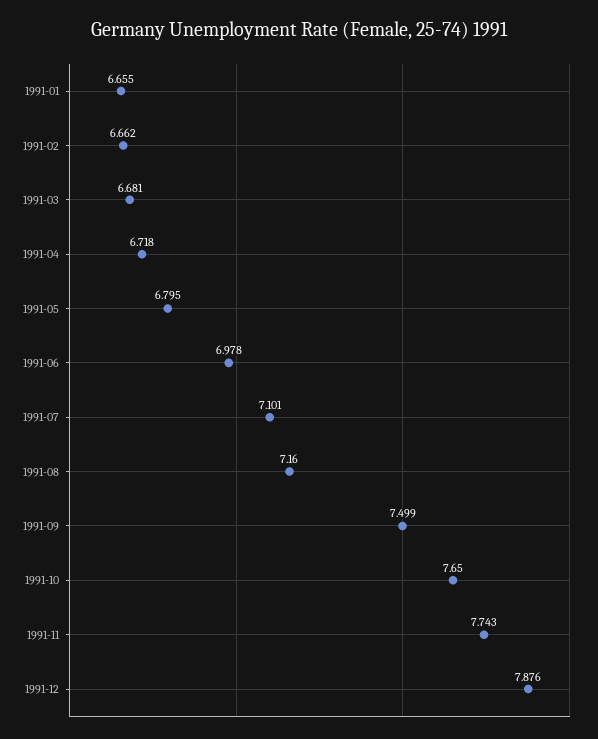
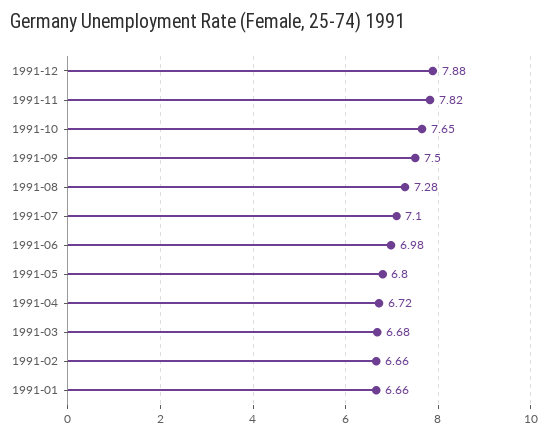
  {
    "1991-01": 6.655,
    "1991-02": 6.662,
    "1991-03": 6.681,
    "1991-04": 6.718,
    "1991-05": 6.795,
    "1991-06": 6.978,
    "1991-07": 7.101,
-   "1991-08": 7.16,
+   "1991-08": 7.28,
    "1991-09": 7.499,
    "1991-10": 7.65,
-   "1991-11": 7.743,
+   "1991-11": 7.82,
    "1991-12": 7.876
  }

